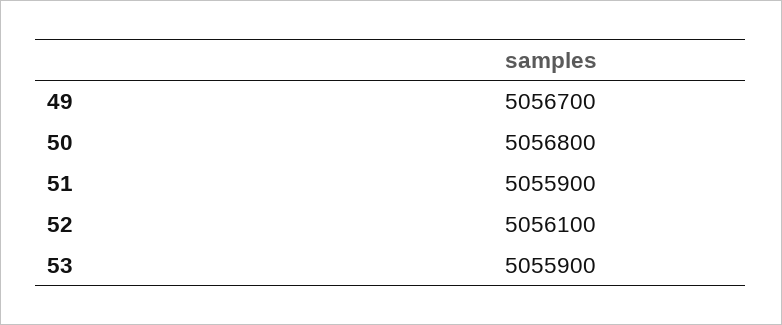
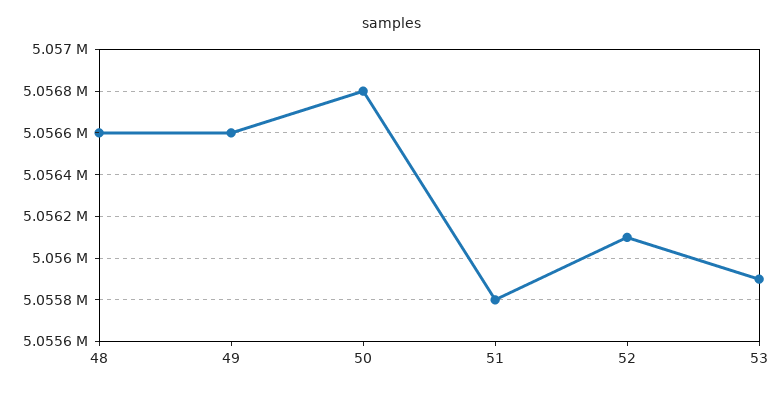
  {
-   "49": 5056700,
+   "49": 5056600,
    "50": 5056800,
-   "51": 5055900,
+   "51": 5055800,
    "52": 5056100,
-   "53": 5055900
+   "53": 5055900,
+   "48": 5056600
  }

